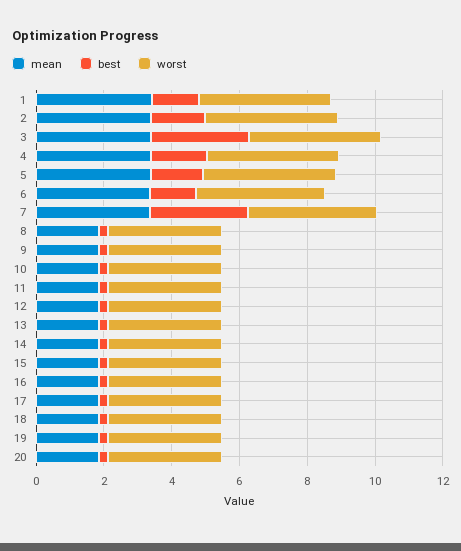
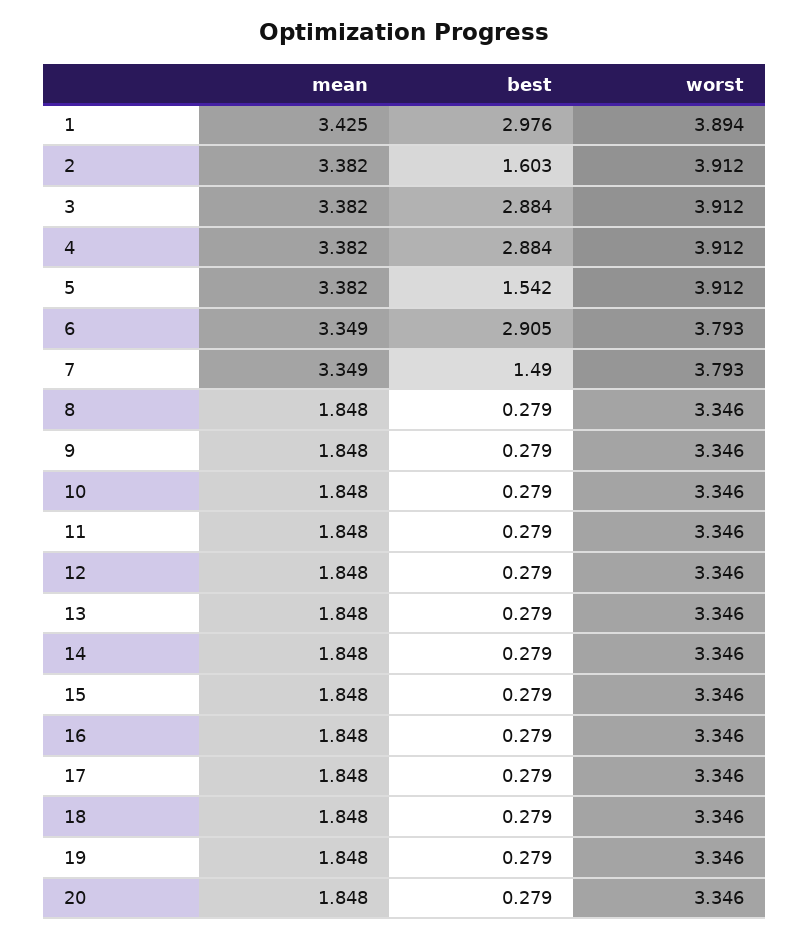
  {
    "mean": {
      "1": 3.425,
      "2": 3.382,
      "3": 3.382,
      "4": 3.382,
      "5": 3.382,
      "6": 3.349,
      "7": 3.349,
      "8": 1.848,
      "9": 1.848,
      "10": 1.848,
      "11": 1.848,
      "12": 1.848,
      "13": 1.848,
      "14": 1.848,
      "15": 1.848,
      "16": 1.848,
      "17": 1.848,
      "18": 1.848,
      "19": 1.848,
      "20": 1.848
    },
    "best": {
-     "1": 1.5,
+     "1": 2.976,
      "2": 1.603,
      "3": 2.884,
-     "4": 1.5,
+     "4": 2.884,
      "5": 1.542,
-     "6": 1.5,
+     "6": 2.905,
-     "7": 3,
+     "7": 1.49,
      "8": 0.279,
      "9": 0.279,
      "10": 0.279,
      "11": 0.279,
      "12": 0.279,
      "13": 0.279,
      "14": 0.279,
      "15": 0.279,
      "16": 0.279,
      "17": 0.279,
      "18": 0.279,
      "19": 0.279,
      "20": 0.279
    },
    "worst": {
      "1": 3.894,
      "2": 3.912,
      "3": 3.912,
      "4": 3.912,
      "5": 3.912,
      "6": 3.793,
      "7": 3.793,
      "8": 3.346,
      "9": 3.346,
      "10": 3.346,
      "11": 3.346,
      "12": 3.346,
      "13": 3.346,
      "14": 3.346,
      "15": 3.346,
      "16": 3.346,
      "17": 3.346,
      "18": 3.346,
      "19": 3.346,
      "20": 3.346
    }
  }

